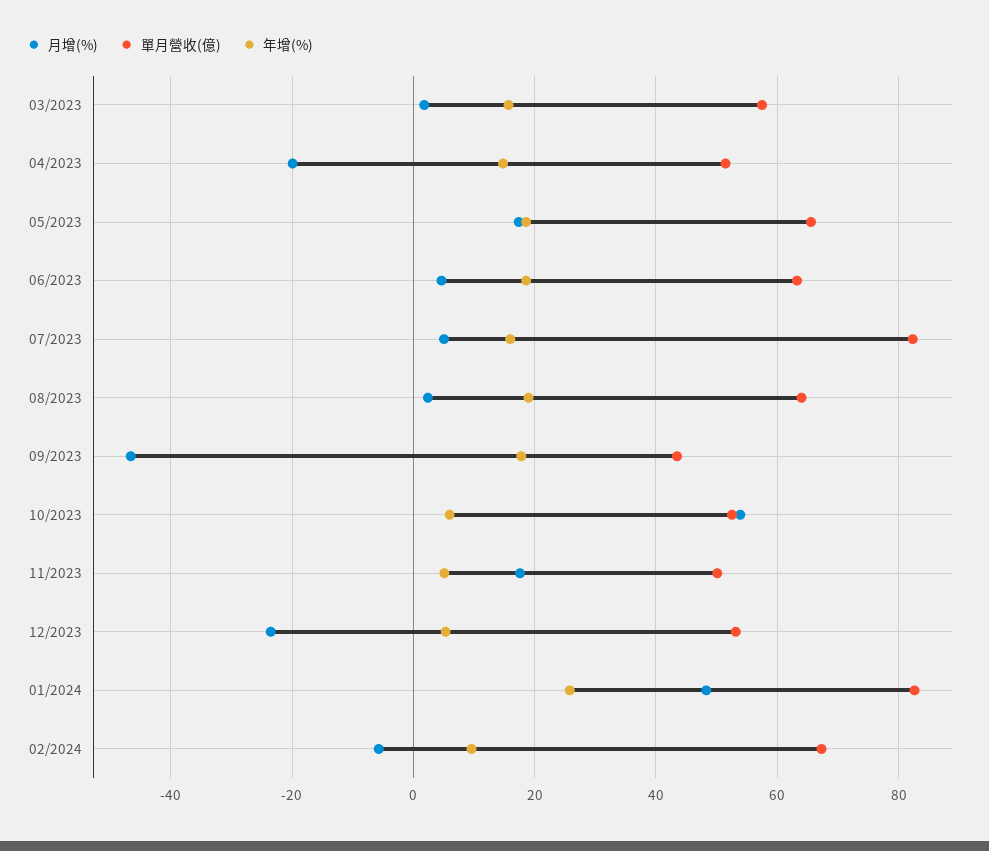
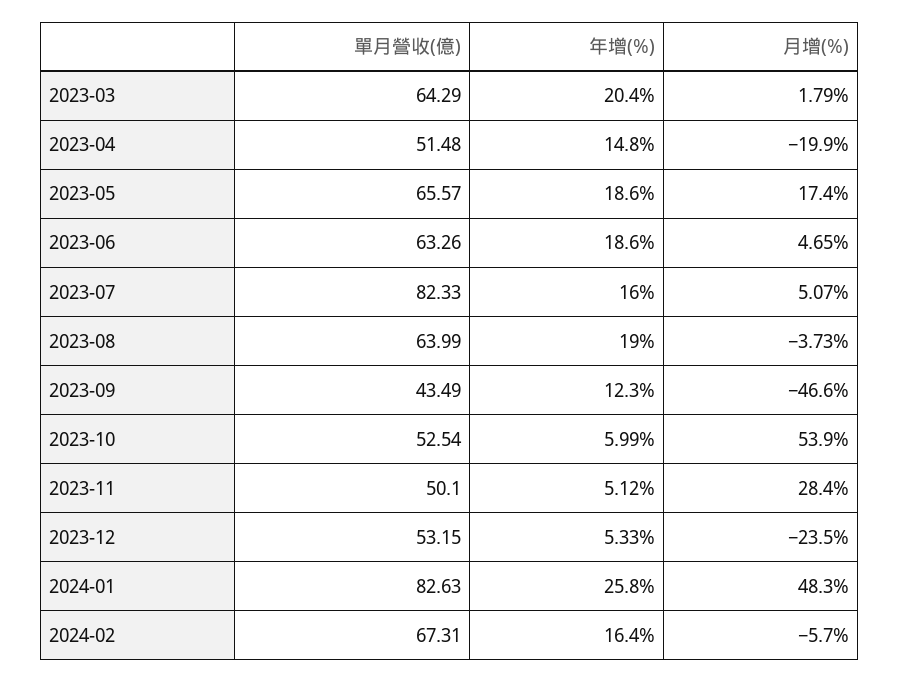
  {
    "月增(%)": {
      "03/2023": 1.79,
      "04/2023": -19.9,
      "05/2023": 17.4,
      "06/2023": 4.65,
      "07/2023": 5.07,
-     "08/2023": 2,
+     "08/2023": -3.73,
      "09/2023": -46.6,
      "10/2023": 53.9,
-     "11/2023": 18,
+     "11/2023": 28.4,
      "12/2023": -23.5,
      "01/2024": 48.3,
      "02/2024": -5.7
    },
    "單月營收(億)": {
-     "03/2023": 58,
+     "03/2023": 64.29,
      "04/2023": 51.48,
      "05/2023": 65.57,
      "06/2023": 63.26,
      "07/2023": 82.33,
      "08/2023": 63.99,
      "09/2023": 43.49,
      "10/2023": 52.54,
      "11/2023": 50.1,
      "12/2023": 53.15,
      "01/2024": 82.63,
      "02/2024": 67.31
    },
    "年增(%)": {
-     "03/2023": 16,
+     "03/2023": 20.4,
      "04/2023": 14.8,
      "05/2023": 18.6,
      "06/2023": 18.6,
      "07/2023": 16,
      "08/2023": 19,
-     "09/2023": 18,
+     "09/2023": 12.3,
      "10/2023": 5.99,
      "11/2023": 5.12,
      "12/2023": 5.33,
      "01/2024": 25.8,
-     "02/2024": 10
+     "02/2024": 16.4
    }
  }

